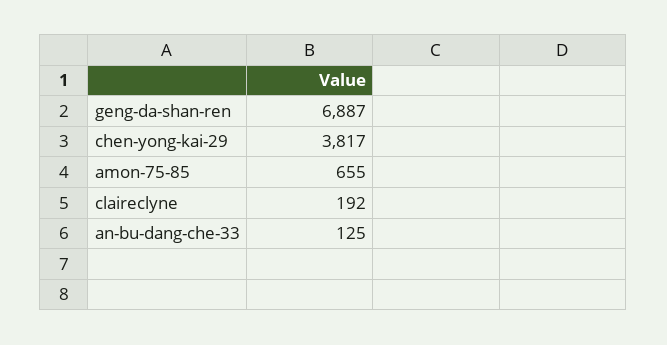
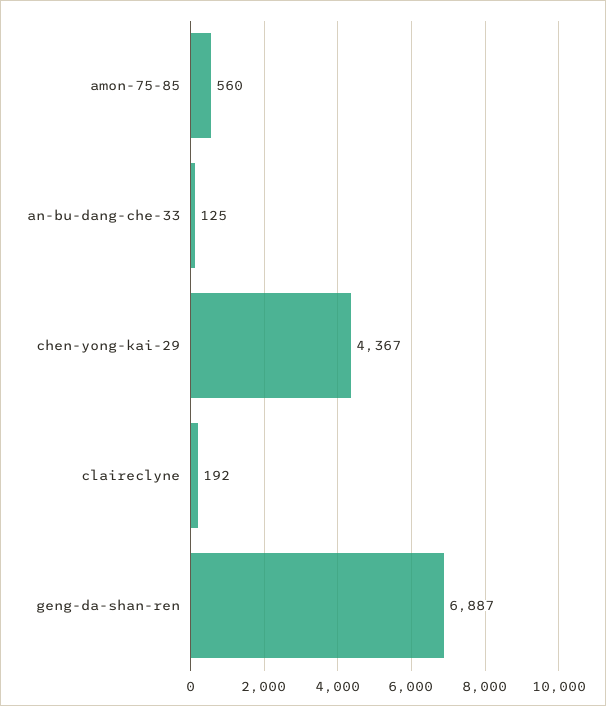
  {
    "geng-da-shan-ren": 6887,
-   "chen-yong-kai-29": 3817,
+   "chen-yong-kai-29": 4367,
-   "amon-75-85": 655,
+   "amon-75-85": 560,
    "claireclyne": 192,
    "an-bu-dang-che-33": 125
  }

